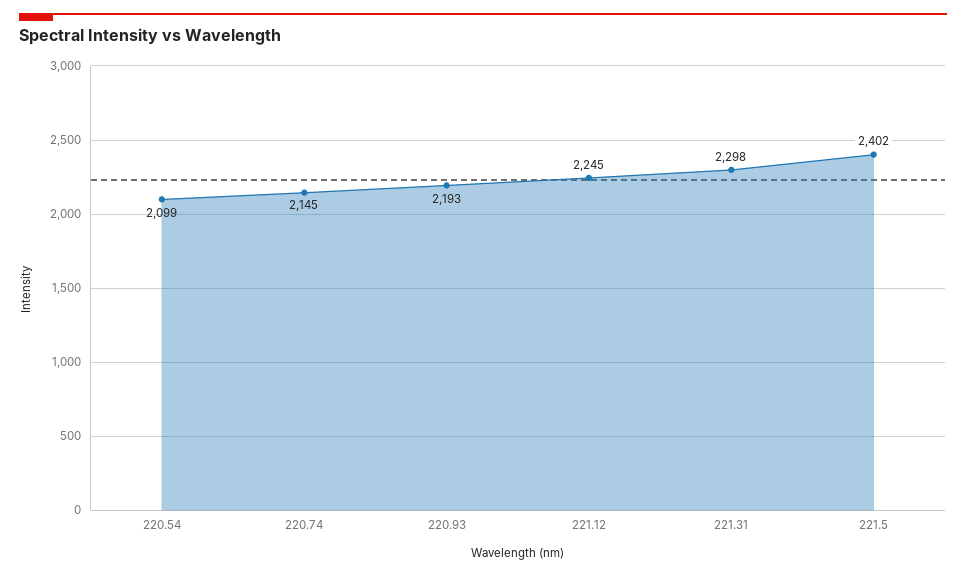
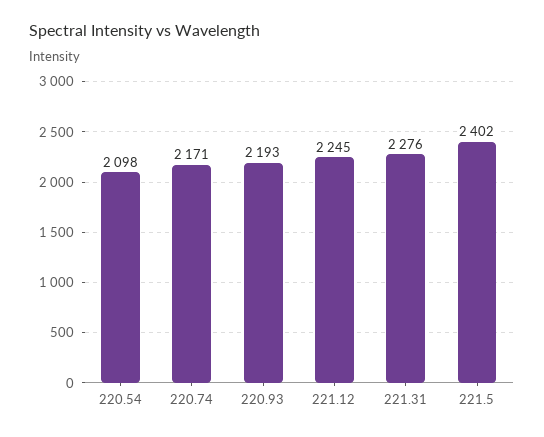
  {
-   "220.54": 2099,
+   "220.54": 2098,
-   "220.74": 2145,
+   "220.74": 2171,
    "220.93": 2193,
    "221.12": 2245,
-   "221.31": 2298,
+   "221.31": 2276,
    "221.5": 2402
  }

